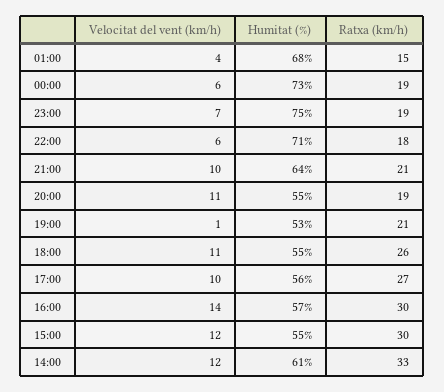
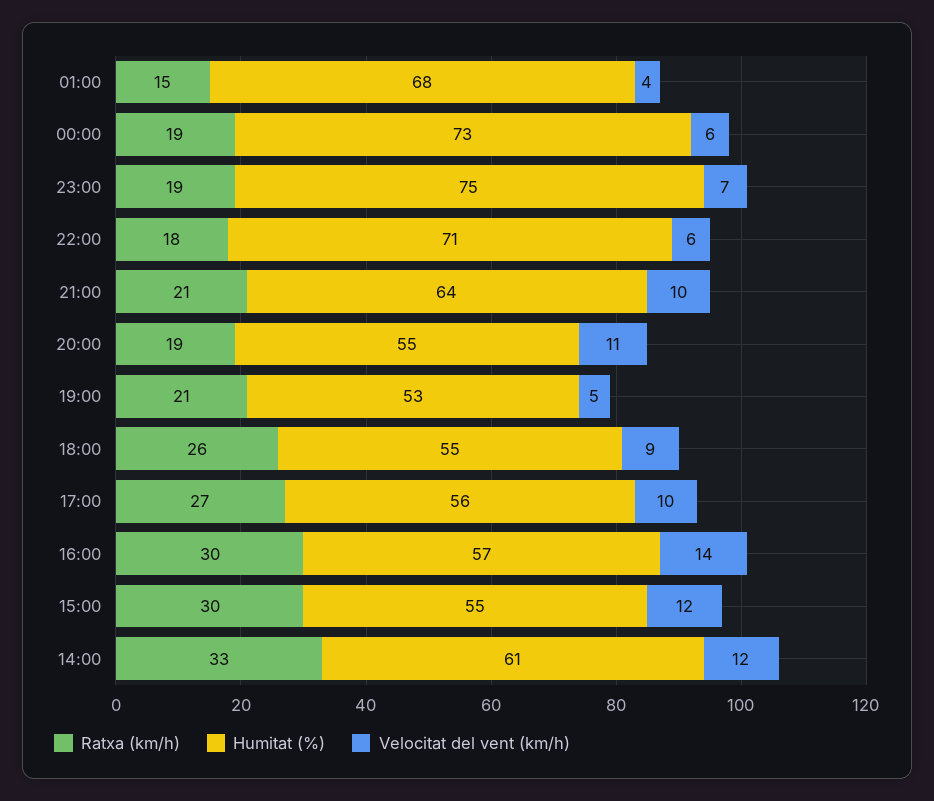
  {
    "Velocitat del vent (km/h)": {
      "01:00": 4,
      "00:00": 6,
      "23:00": 7,
      "22:00": 6,
      "21:00": 10,
      "20:00": 11,
-     "19:00": 1,
+     "19:00": 5,
-     "18:00": 11,
+     "18:00": 9,
      "17:00": 10,
      "16:00": 14,
      "15:00": 12,
      "14:00": 12
    },
    "Humitat (%)": {
      "01:00": 68,
      "00:00": 73,
      "23:00": 75,
      "22:00": 71,
      "21:00": 64,
      "20:00": 55,
      "19:00": 53,
      "18:00": 55,
      "17:00": 56,
      "16:00": 57,
      "15:00": 55,
      "14:00": 61
    },
    "Ratxa (km/h)": {
      "01:00": 15,
      "00:00": 19,
      "23:00": 19,
      "22:00": 18,
      "21:00": 21,
      "20:00": 19,
      "19:00": 21,
      "18:00": 26,
      "17:00": 27,
      "16:00": 30,
      "15:00": 30,
      "14:00": 33
    }
  }

